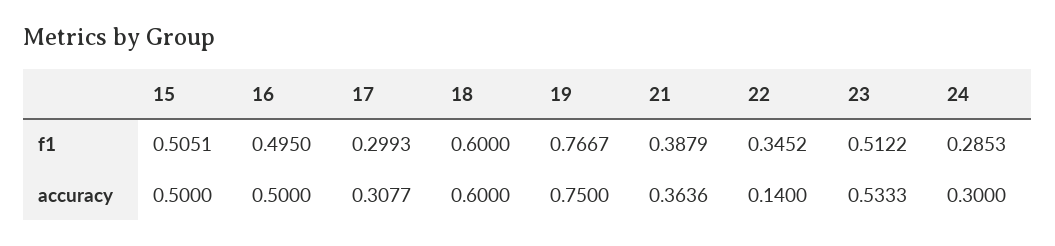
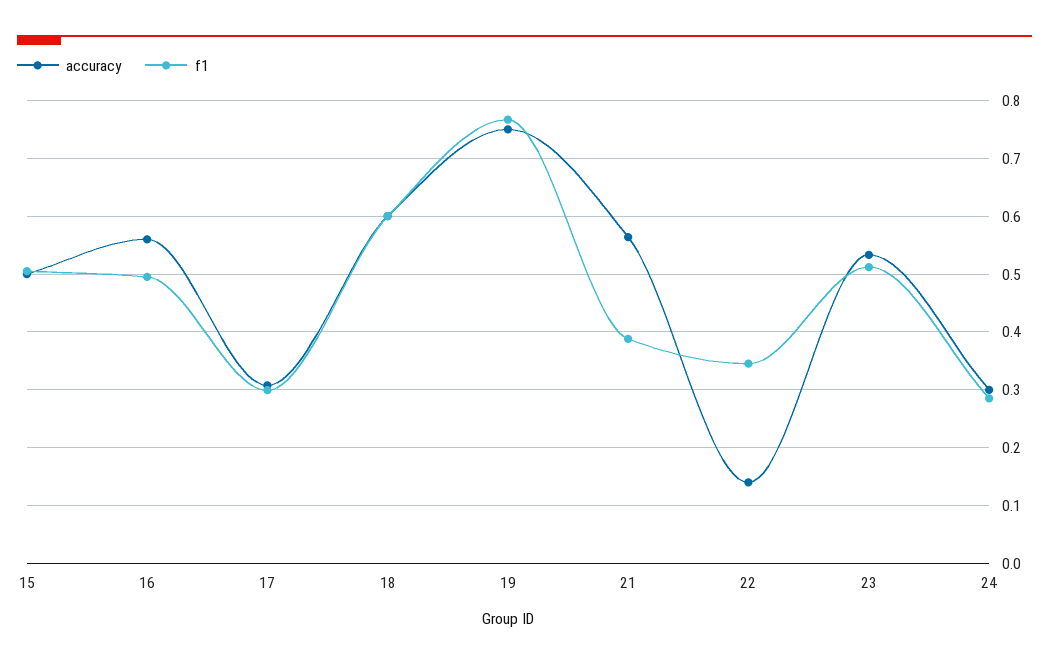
  {
    "f1": {
      "15": 0.5051,
      "16": 0.495,
      "17": 0.2993,
      "18": 0.6,
      "19": 0.7667,
      "21": 0.3879,
      "22": 0.3452,
      "23": 0.5122,
      "24": 0.2853
    },
    "accuracy": {
      "15": 0.5,
-     "16": 0.5,
+     "16": 0.56,
      "17": 0.3077,
      "18": 0.6,
      "19": 0.75,
-     "21": 0.3636,
+     "21": 0.56,
      "22": 0.14,
      "23": 0.5333,
      "24": 0.3
    }
  }

